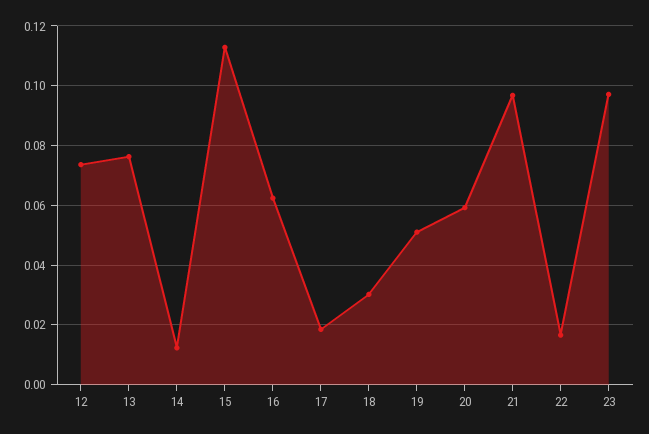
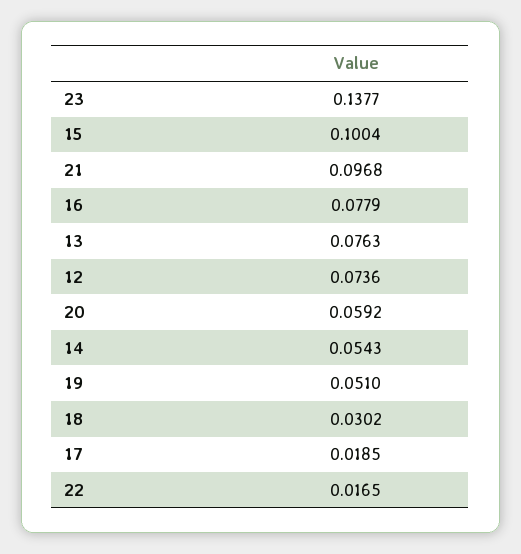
  {
    "12": 0.0736,
    "13": 0.0763,
-   "14": 0.0125,
+   "14": 0.0543,
-   "15": 0.1125,
+   "15": 0.1004,
-   "16": 0.0625,
+   "16": 0.0779,
    "17": 0.0185,
    "18": 0.0302,
    "19": 0.051,
    "20": 0.0592,
    "21": 0.0968,
    "22": 0.0165,
-   "23": 0.0975
+   "23": 0.1377
  }

